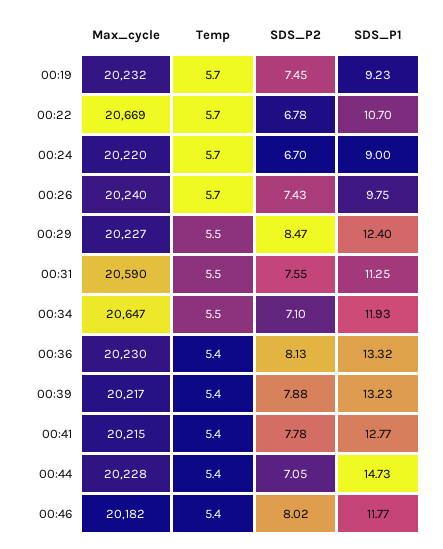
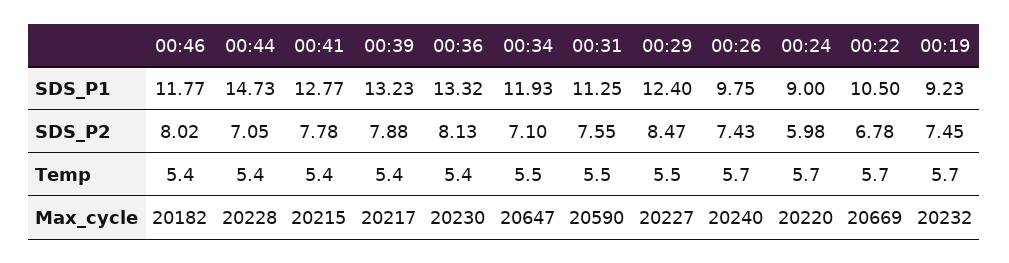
  {
    "Max_cycle": {
      "00:19": 20232,
      "00:22": 20669,
      "00:24": 20220,
      "00:26": 20240,
      "00:29": 20227,
      "00:31": 20590,
      "00:34": 20647,
      "00:36": 20230,
      "00:39": 20217,
      "00:41": 20215,
      "00:44": 20228,
      "00:46": 20182
    },
    "Temp": {
      "00:19": 5.7,
      "00:22": 5.7,
      "00:24": 5.7,
      "00:26": 5.7,
      "00:29": 5.5,
      "00:31": 5.5,
      "00:34": 5.5,
      "00:36": 5.4,
      "00:39": 5.4,
      "00:41": 5.4,
      "00:44": 5.4,
      "00:46": 5.4
    },
    "SDS_P2": {
      "00:19": 7.45,
      "00:22": 6.78,
-     "00:24": 6.7,
+     "00:24": 5.98,
      "00:26": 7.43,
      "00:29": 8.47,
      "00:31": 7.55,
      "00:34": 7.1,
      "00:36": 8.13,
      "00:39": 7.88,
      "00:41": 7.78,
      "00:44": 7.05,
      "00:46": 8.02
    },
    "SDS_P1": {
      "00:19": 9.23,
-     "00:22": 10.7,
+     "00:22": 10.5,
      "00:24": 9,
      "00:26": 9.75,
      "00:29": 12.4,
      "00:31": 11.25,
      "00:34": 11.93,
      "00:36": 13.32,
      "00:39": 13.23,
      "00:41": 12.77,
      "00:44": 14.73,
      "00:46": 11.77
    }
  }

